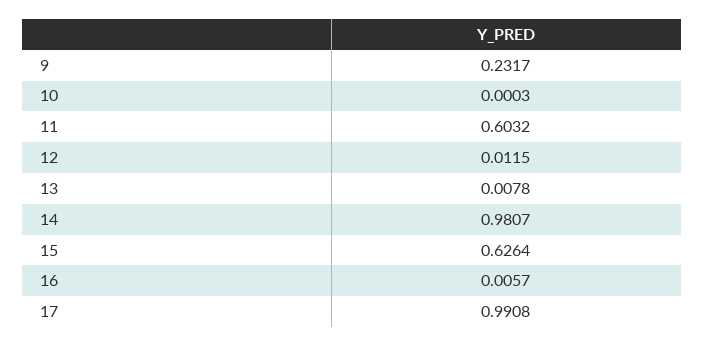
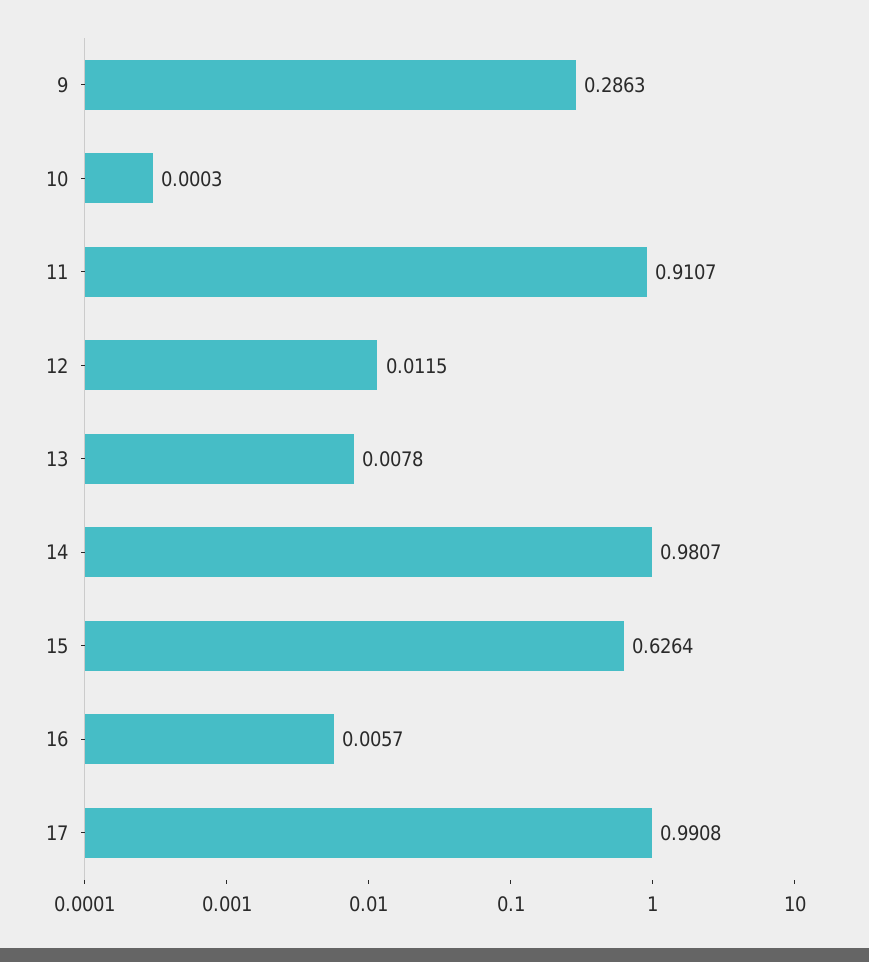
  {
-   "9": 0.2317,
+   "9": 0.2863,
    "10": 0.0003,
-   "11": 0.6032,
+   "11": 0.9107,
    "12": 0.0115,
    "13": 0.0078,
    "14": 0.9807,
    "15": 0.6264,
    "16": 0.0057,
    "17": 0.9908
  }

